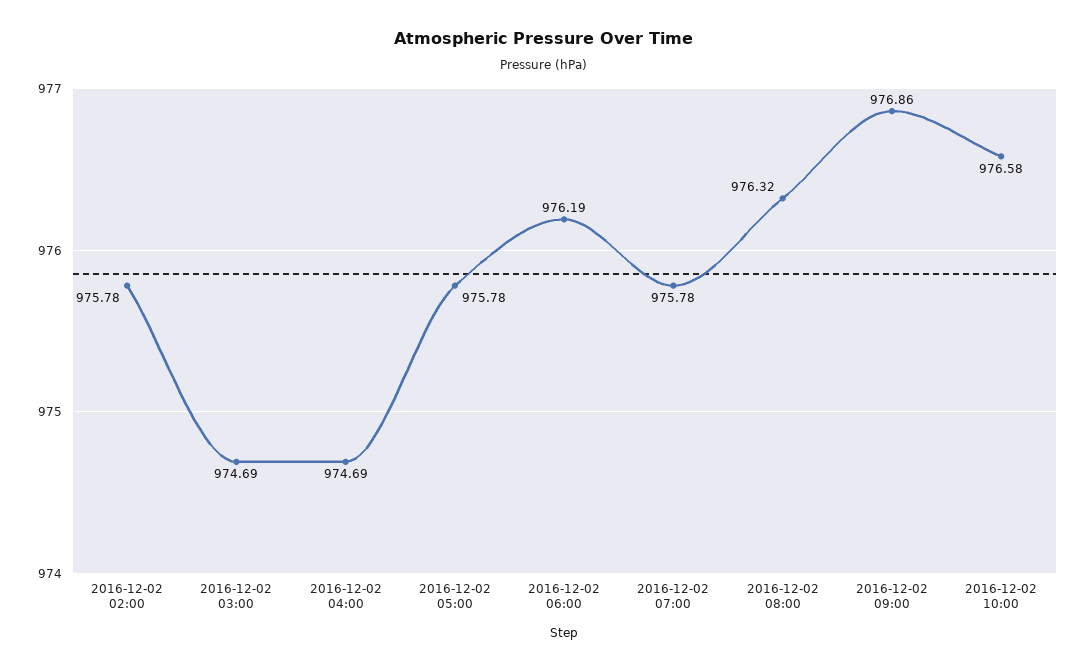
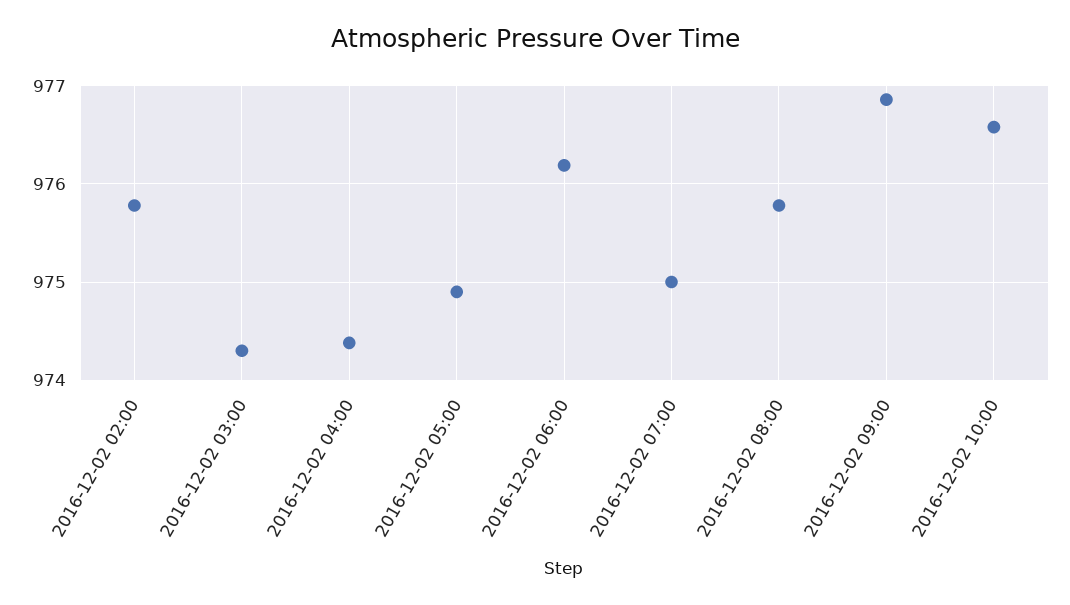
  {
    "2016-12-02 02:00": 975.78,
-   "2016-12-02 03:00": 974.69,
+   "2016-12-02 03:00": 974.3,
-   "2016-12-02 04:00": 974.69,
+   "2016-12-02 04:00": 974.4,
-   "2016-12-02 05:00": 975.78,
+   "2016-12-02 05:00": 974.9,
    "2016-12-02 06:00": 976.19,
-   "2016-12-02 07:00": 975.78,
+   "2016-12-02 07:00": 975,
-   "2016-12-02 08:00": 976.32,
+   "2016-12-02 08:00": 975.8,
    "2016-12-02 09:00": 976.86,
    "2016-12-02 10:00": 976.58
  }

